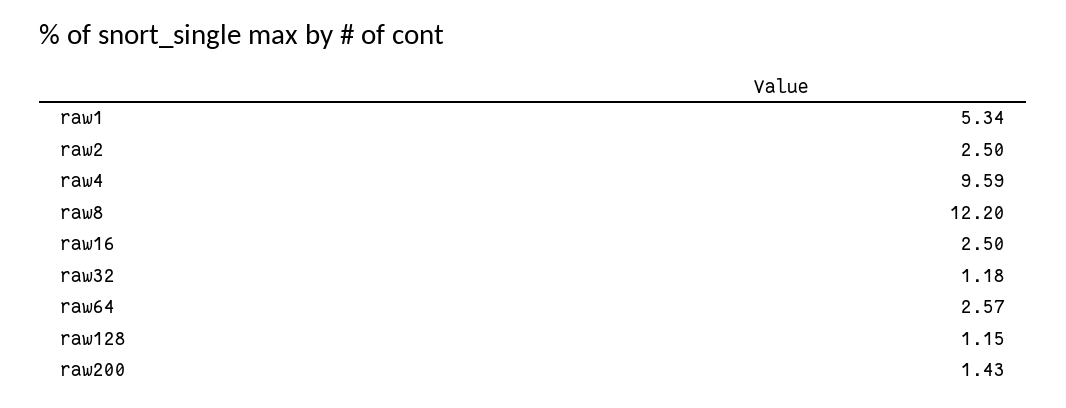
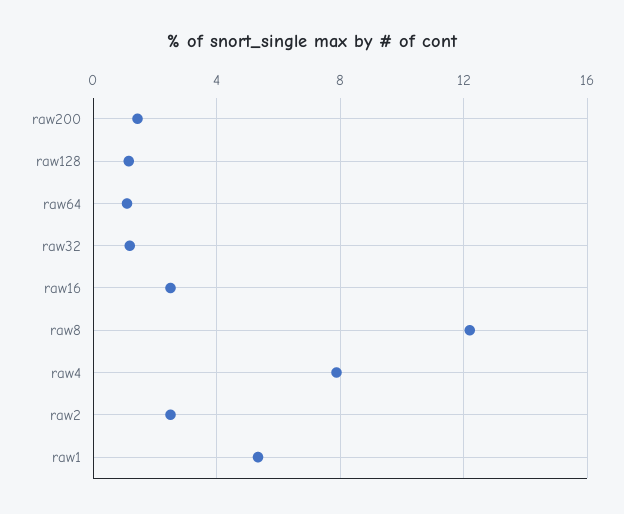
  {
    "raw1": 5.34,
    "raw2": 2.5,
-   "raw4": 9.59,
+   "raw4": 8,
    "raw8": 12.2,
    "raw16": 2.5,
    "raw32": 1.18,
-   "raw64": 2.57,
+   "raw64": 1,
    "raw128": 1.15,
    "raw200": 1.43
  }

